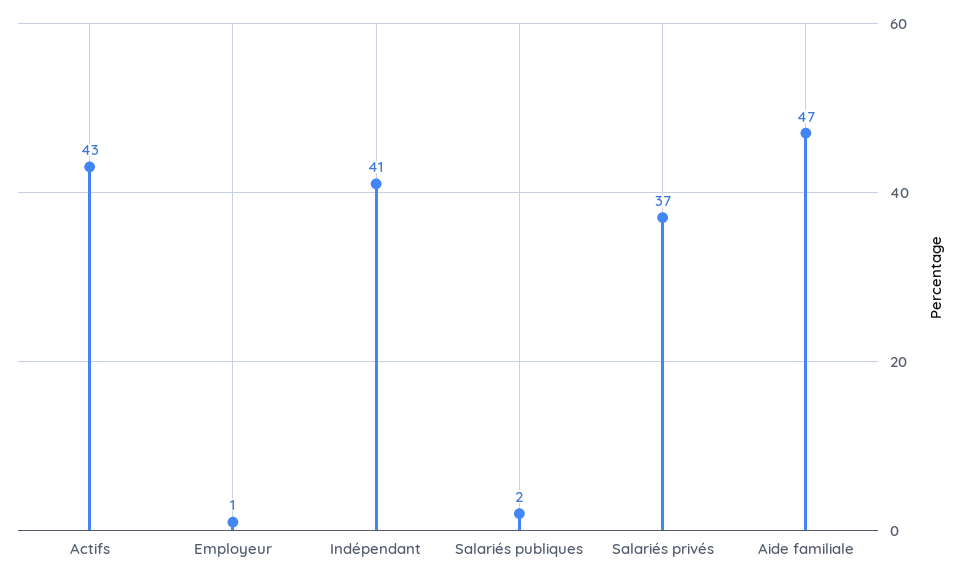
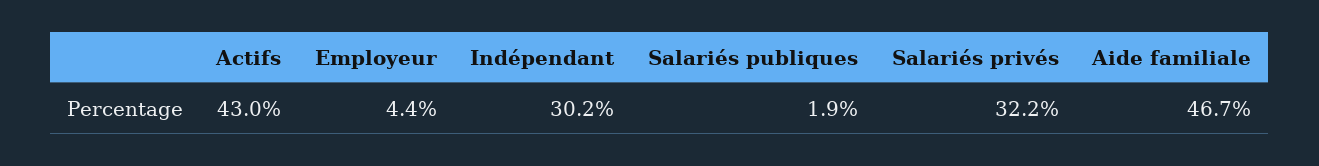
  {
    "Actifs": 43,
-   "Employeur": 1,
+   "Employeur": 4.4,
-   "Indépendant": 41,
+   "Indépendant": 30.2,
    "Salariés publiques": 1.9,
-   "Salariés privés": 37,
+   "Salariés privés": 32.2,
    "Aide familiale": 46.7
  }

